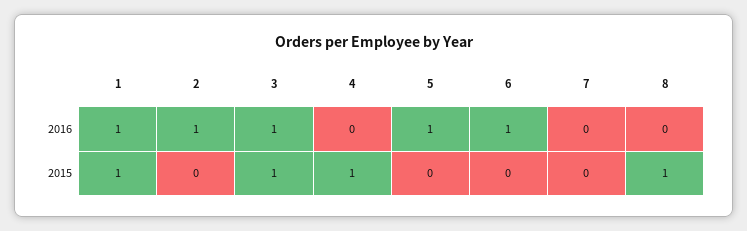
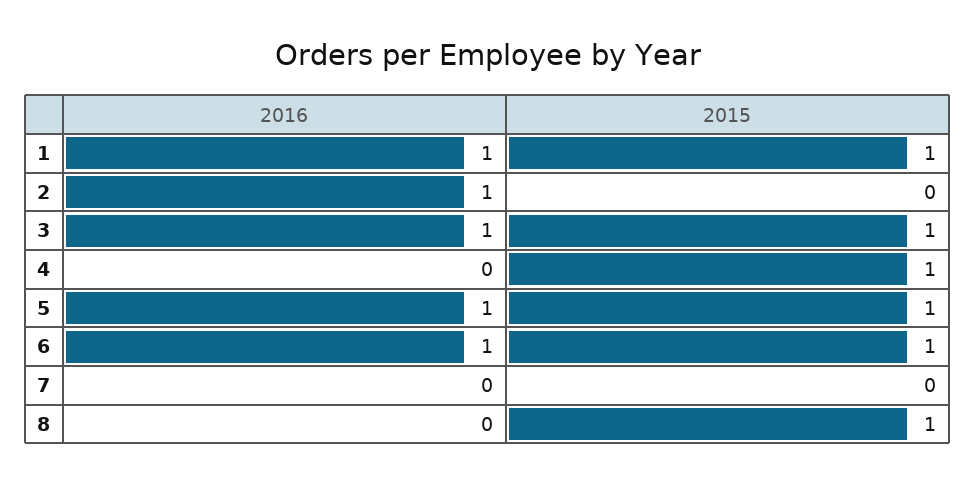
  {
    "1": {
      "2016": 1,
      "2015": 1
    },
    "2": {
      "2016": 1,
      "2015": 0
    },
    "3": {
      "2016": 1,
      "2015": 1
    },
    "4": {
      "2016": 0,
      "2015": 1
    },
    "5": {
      "2016": 1,
-     "2015": 0
+     "2015": 1
    },
    "6": {
      "2016": 1,
-     "2015": 0
+     "2015": 1
    },
    "7": {
      "2016": 0,
      "2015": 0
    },
    "8": {
      "2016": 0,
      "2015": 1
    }
  }

